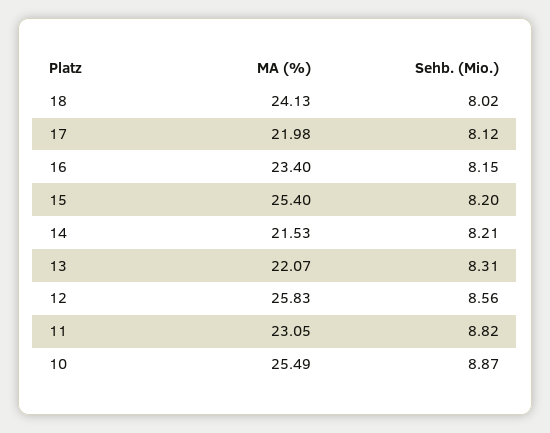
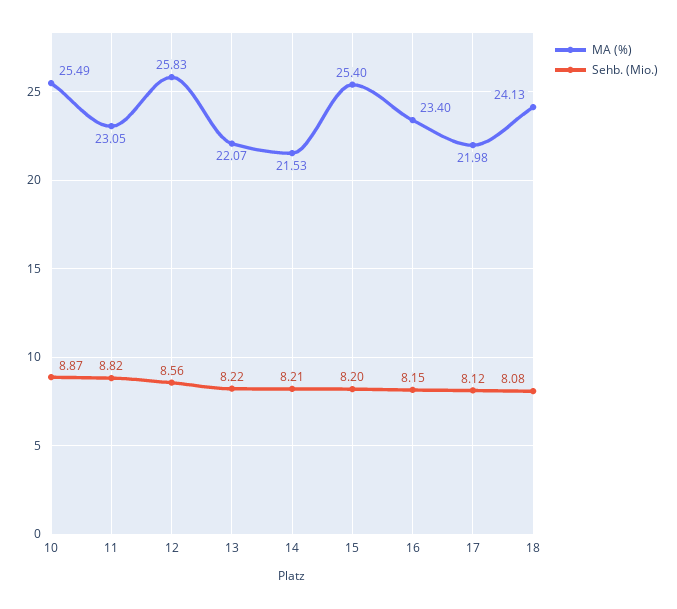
  {
    "MA (%)": {
      "18": 24.13,
      "17": 21.98,
      "16": 23.4,
      "15": 25.4,
      "14": 21.53,
      "13": 22.07,
      "12": 25.83,
      "11": 23.05,
      "10": 25.49
    },
    "Sehb. (Mio.)": {
-     "18": 8.02,
+     "18": 8.08,
      "17": 8.12,
      "16": 8.15,
      "15": 8.2,
      "14": 8.21,
-     "13": 8.31,
+     "13": 8.22,
      "12": 8.56,
      "11": 8.82,
      "10": 8.87
    }
  }

